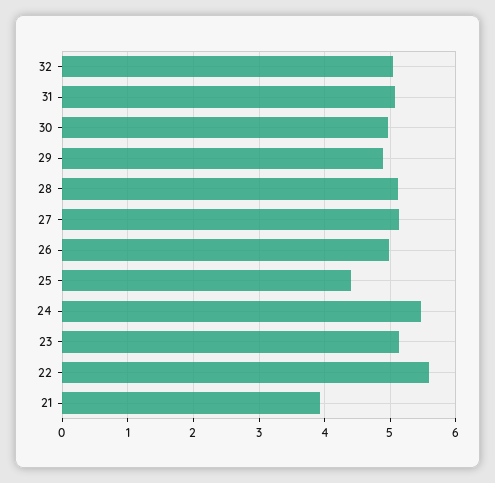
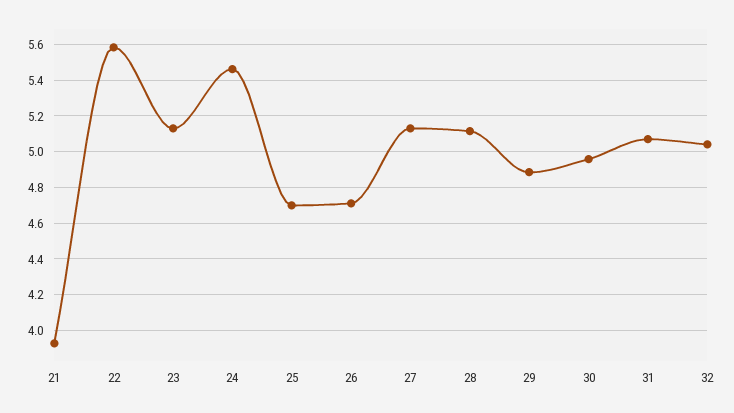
  {
    "32": 5.05,
    "31": 5.05,
    "30": 4.95,
    "29": 4.9,
    "28": 5.1,
    "27": 5.15,
-   "26": 5,
+   "26": 4.7,
-   "25": 4.4,
+   "25": 4.7,
    "24": 5.45,
    "23": 5.15,
    "22": 5.6,
    "21": 3.95
  }

